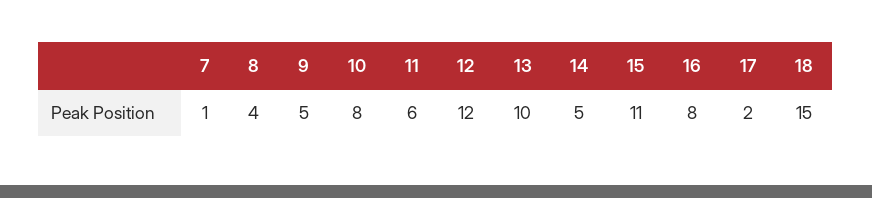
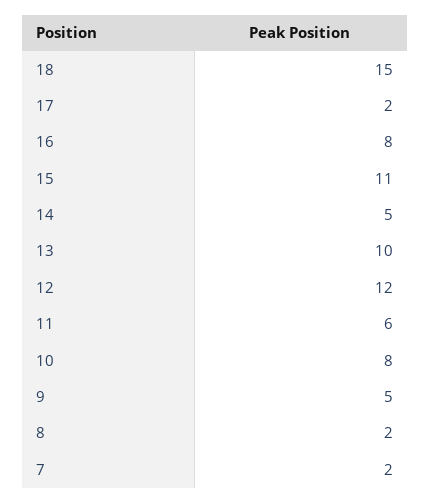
  {
-   "7": 1,
+   "7": 2,
-   "8": 4,
+   "8": 2,
    "9": 5,
    "10": 8,
    "11": 6,
    "12": 12,
    "13": 10,
    "14": 5,
    "15": 11,
    "16": 8,
    "17": 2,
    "18": 15
  }

